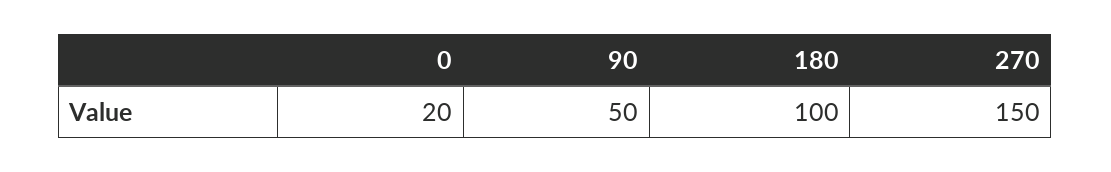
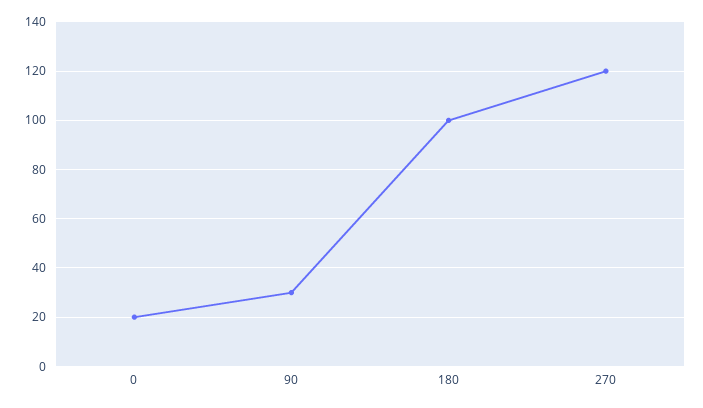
  {
    "0": 20,
-   "90": 50,
+   "90": 30,
    "180": 100,
-   "270": 150
+   "270": 120
  }

